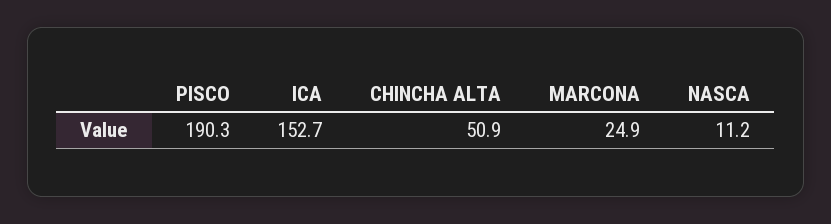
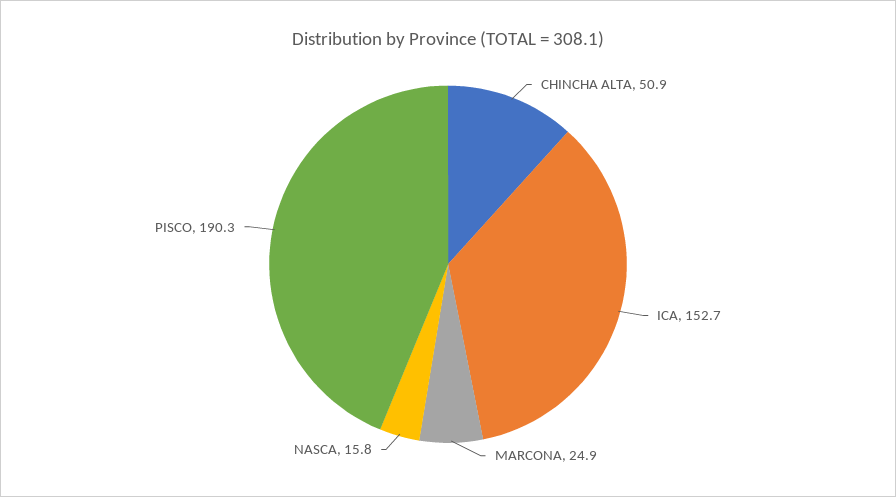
  {
    "PISCO": 190.3,
    "ICA": 152.7,
    "CHINCHA ALTA": 50.9,
    "MARCONA": 24.9,
-   "NASCA": 11.2
+   "NASCA": 15.8
  }

